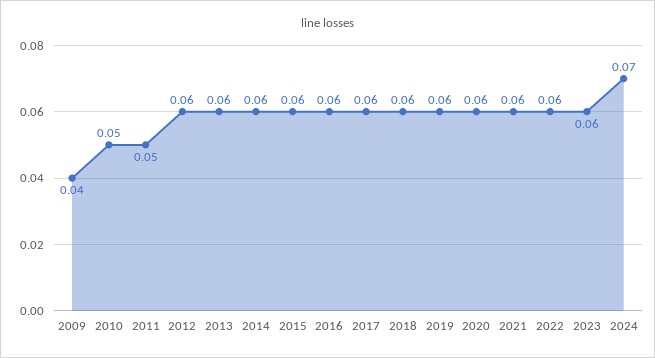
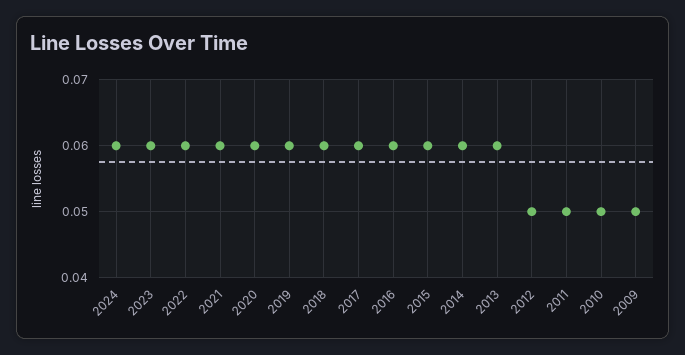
  {
-   "2009": 0.04,
+   "2009": 0.05,
    "2010": 0.05,
    "2011": 0.05,
-   "2012": 0.06,
+   "2012": 0.05,
    "2013": 0.06,
    "2014": 0.06,
    "2015": 0.06,
    "2016": 0.06,
    "2017": 0.06,
    "2018": 0.06,
    "2019": 0.06,
    "2020": 0.06,
    "2021": 0.06,
    "2022": 0.06,
    "2023": 0.06,
-   "2024": 0.07
+   "2024": 0.06
  }

